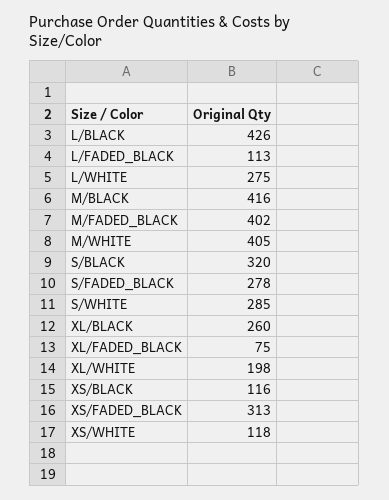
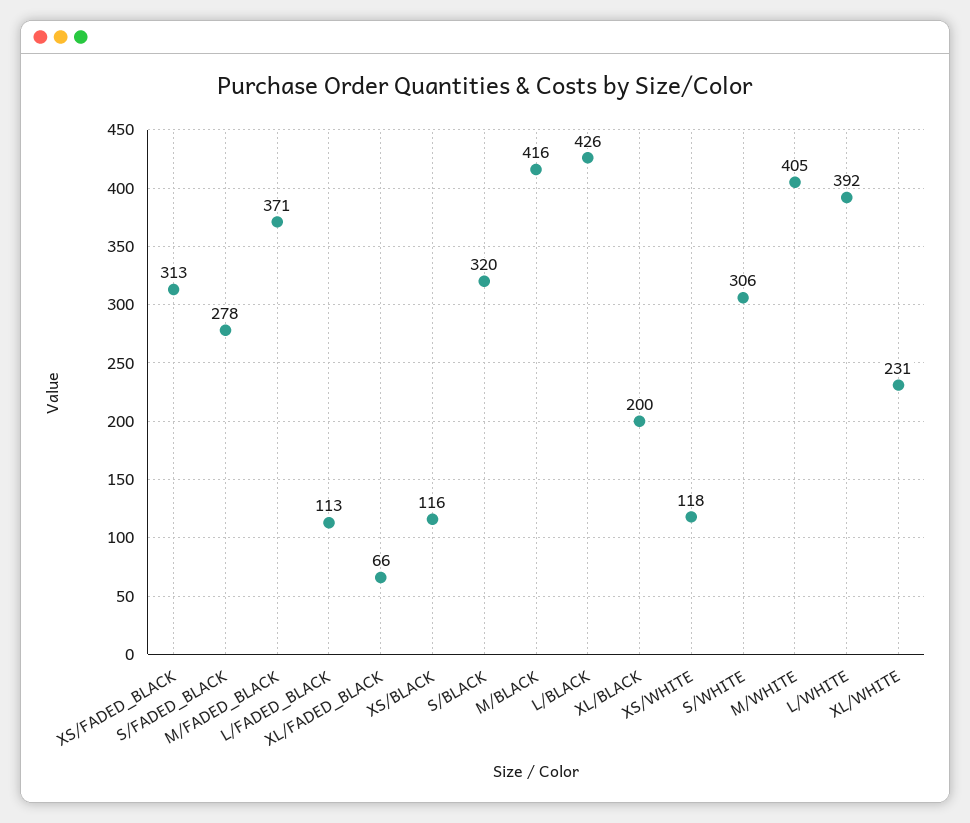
  {
    "L/BLACK": 426,
    "L/FADED_BLACK": 113,
-   "L/WHITE": 275,
+   "L/WHITE": 392,
    "M/BLACK": 416,
-   "M/FADED_BLACK": 402,
+   "M/FADED_BLACK": 371,
    "M/WHITE": 405,
    "S/BLACK": 320,
    "S/FADED_BLACK": 278,
-   "S/WHITE": 285,
+   "S/WHITE": 306,
-   "XL/BLACK": 260,
+   "XL/BLACK": 200,
-   "XL/FADED_BLACK": 75,
+   "XL/FADED_BLACK": 66,
-   "XL/WHITE": 198,
+   "XL/WHITE": 231,
    "XS/BLACK": 116,
    "XS/FADED_BLACK": 313,
    "XS/WHITE": 118
  }

